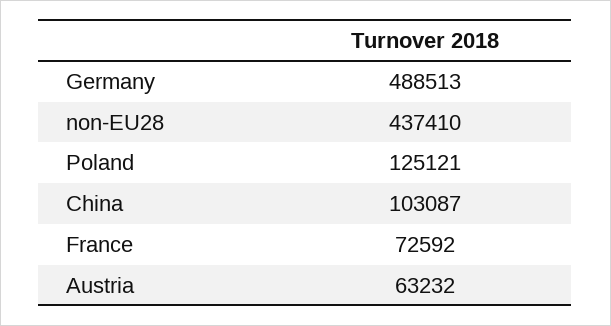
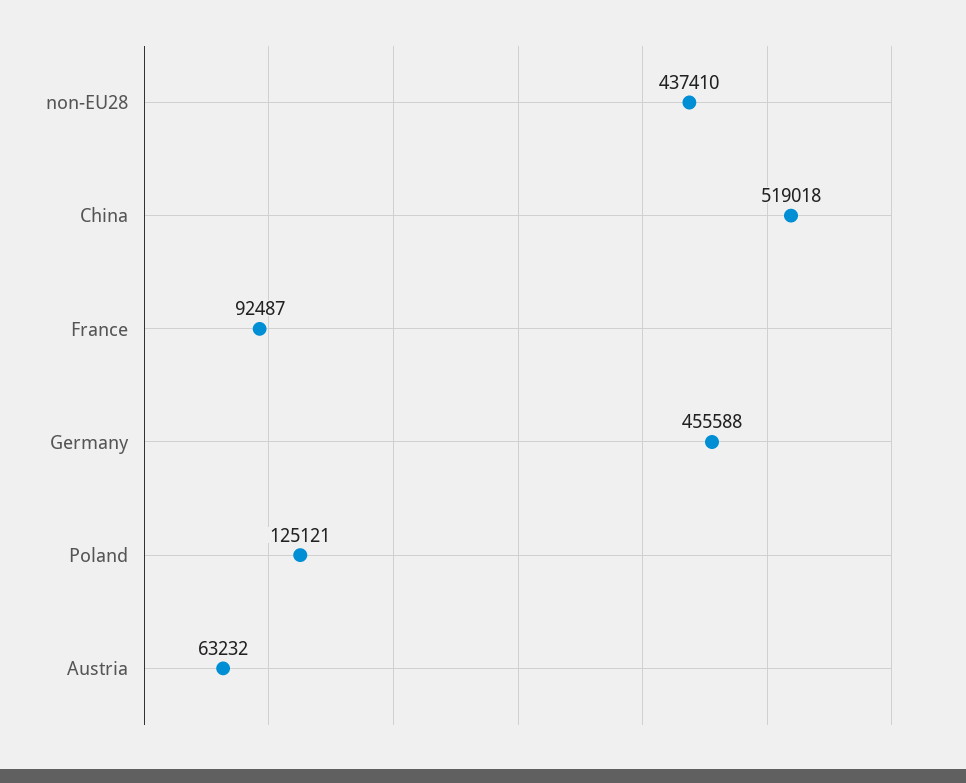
  {
-   "Germany": 488513,
+   "Germany": 455588,
    "non-EU28": 437410,
    "Poland": 125121,
-   "China": 103087,
+   "China": 519018,
-   "France": 72592,
+   "France": 92487,
    "Austria": 63232
  }

